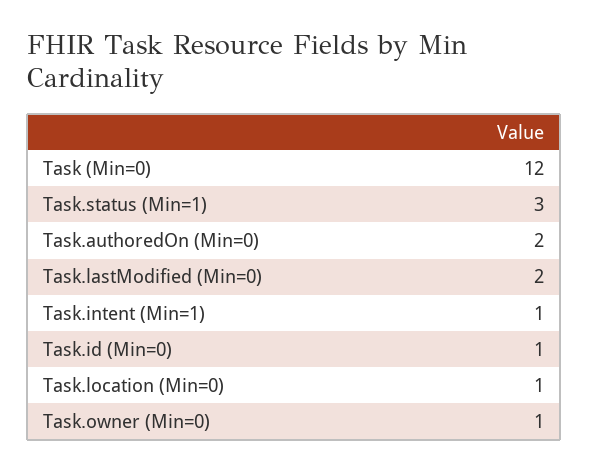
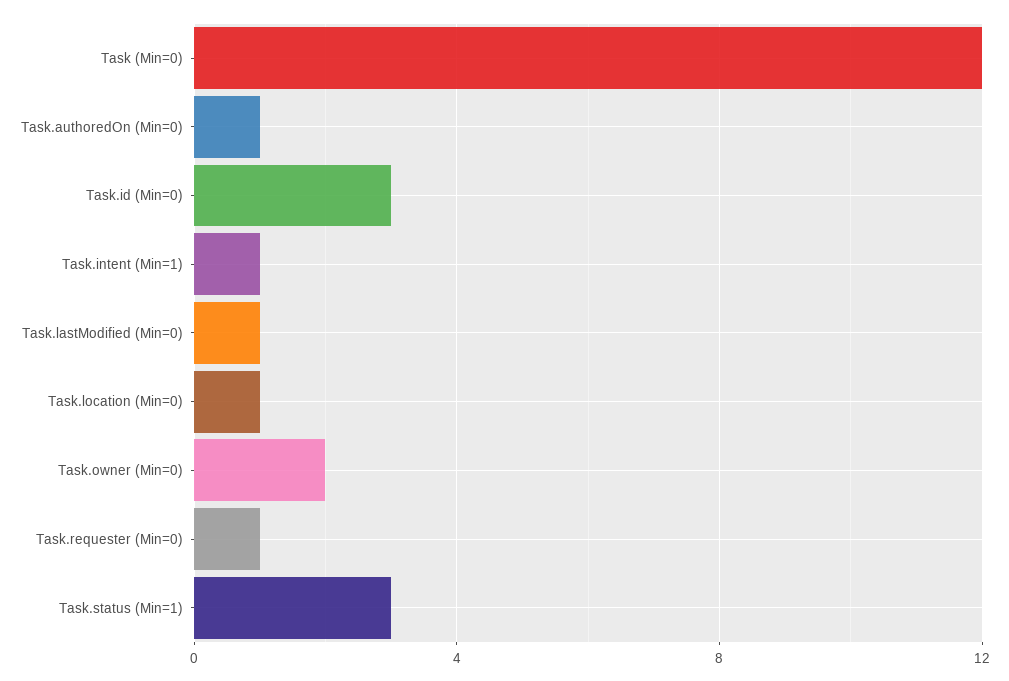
  {
    "Task (Min=0)": 12,
    "Task.status (Min=1)": 3,
-   "Task.authoredOn (Min=0)": 2,
+   "Task.authoredOn (Min=0)": 1,
-   "Task.lastModified (Min=0)": 2,
+   "Task.lastModified (Min=0)": 1,
    "Task.intent (Min=1)": 1,
-   "Task.id (Min=0)": 1,
+   "Task.id (Min=0)": 3,
    "Task.location (Min=0)": 1,
-   "Task.owner (Min=0)": 1
+   "Task.owner (Min=0)": 2,
+   "Task.requester (Min=0)": 1
  }

